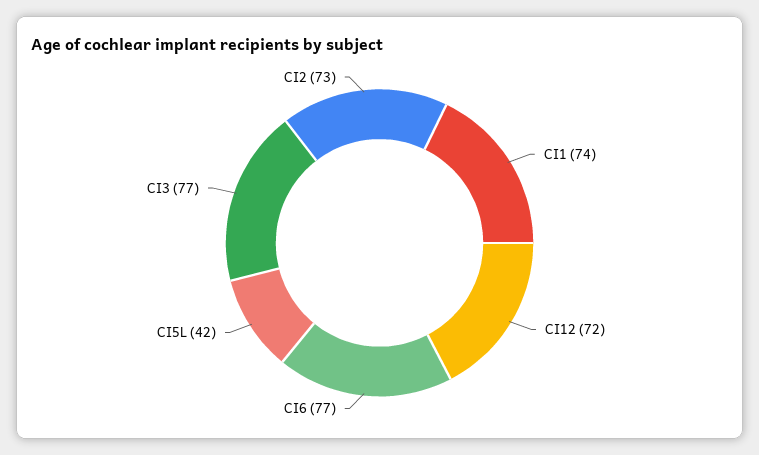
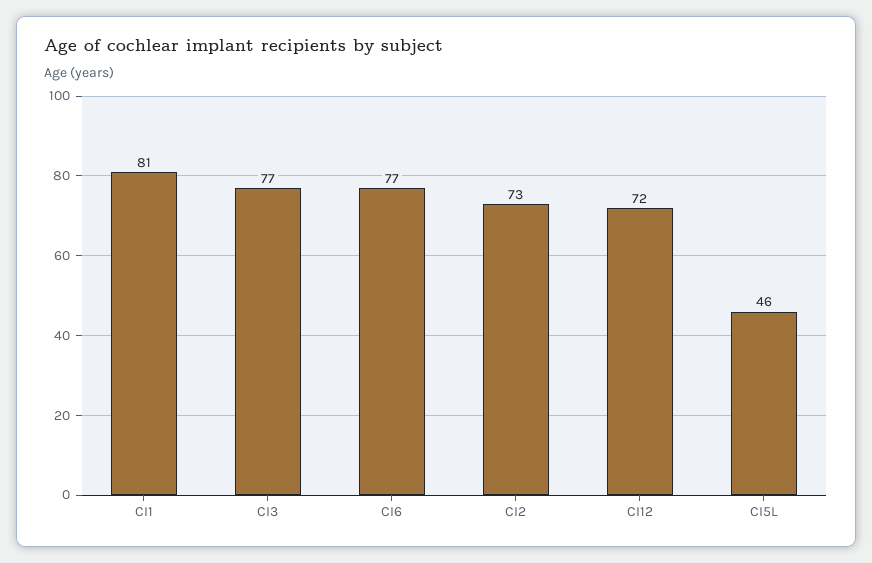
  {
-   "CI1": 74,
+   "CI1": 81,
    "CI12": 72,
    "CI6": 77,
-   "CI5L": 42,
+   "CI5L": 46,
    "CI3": 77,
    "CI2": 73
  }

